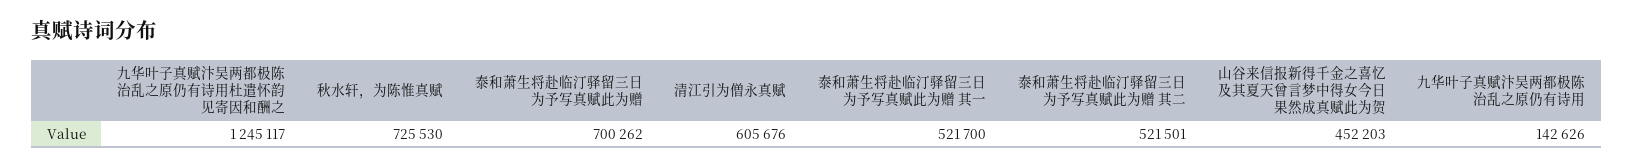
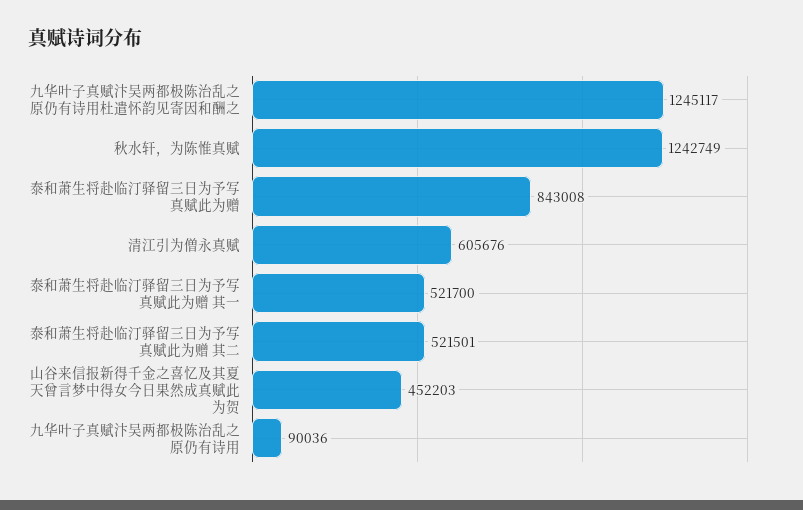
  {
    "九华叶子真赋汴吴两都极陈治乱之原仍有诗用杜遣怀韵见寄因和酬之": 1245117,
-   "秋水轩，为陈惟真赋": 725530,
+   "秋水轩，为陈惟真赋": 1242749,
-   "泰和萧生将赴临汀驿留三日为予写真赋此为赠": 700262,
+   "泰和萧生将赴临汀驿留三日为予写真赋此为赠": 843008,
    "清江引为僧永真赋": 605676,
    "泰和萧生将赴临汀驿留三日为予写真赋此为赠 其一": 521700,
    "泰和萧生将赴临汀驿留三日为予写真赋此为赠 其二": 521501,
    "山谷来信报新得千金之喜忆及其夏天曾言梦中得女今日果然成真赋此为贺": 452203,
-   "九华叶子真赋汴吴两都极陈治乱之原仍有诗用": 142626
+   "九华叶子真赋汴吴两都极陈治乱之原仍有诗用": 90036
  }

